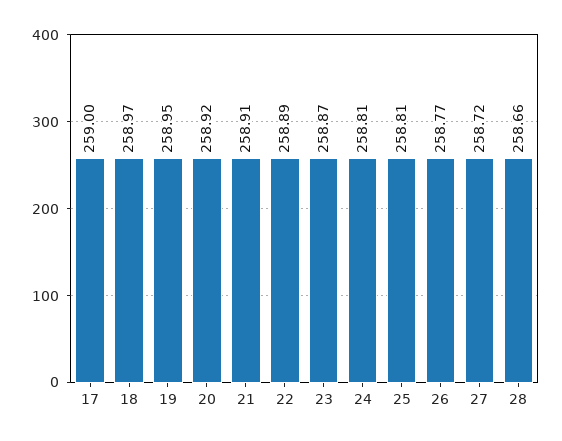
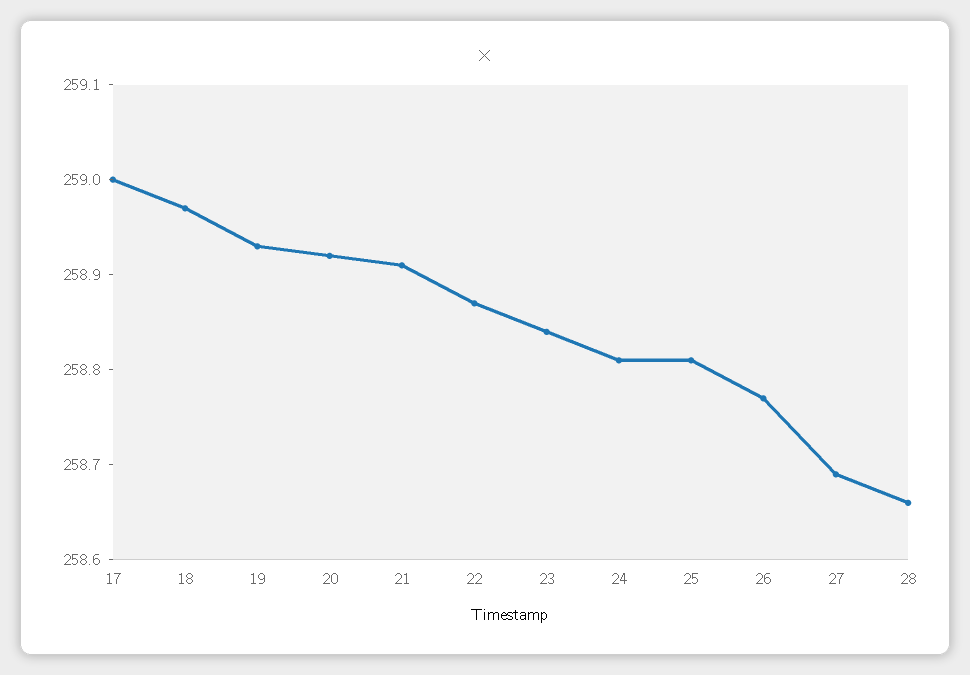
  {
    "17": 259,
    "18": 258.97,
-   "19": 258.95,
+   "19": 258.93,
    "20": 258.92,
    "21": 258.91,
-   "22": 258.89,
+   "22": 258.87,
-   "23": 258.87,
+   "23": 258.84,
    "24": 258.81,
    "25": 258.81,
    "26": 258.77,
-   "27": 258.72,
+   "27": 258.69,
    "28": 258.66
  }

